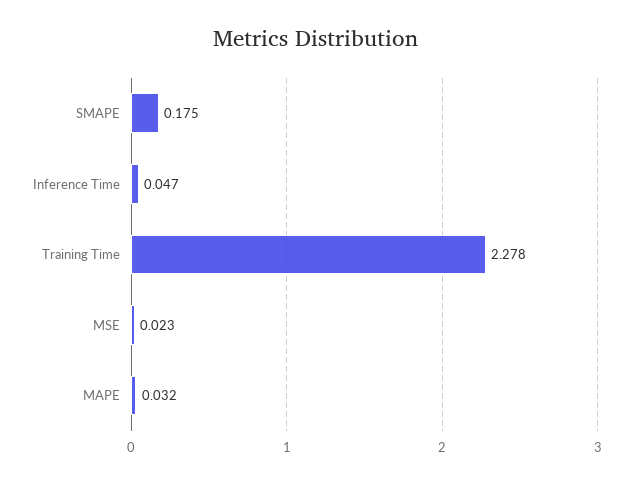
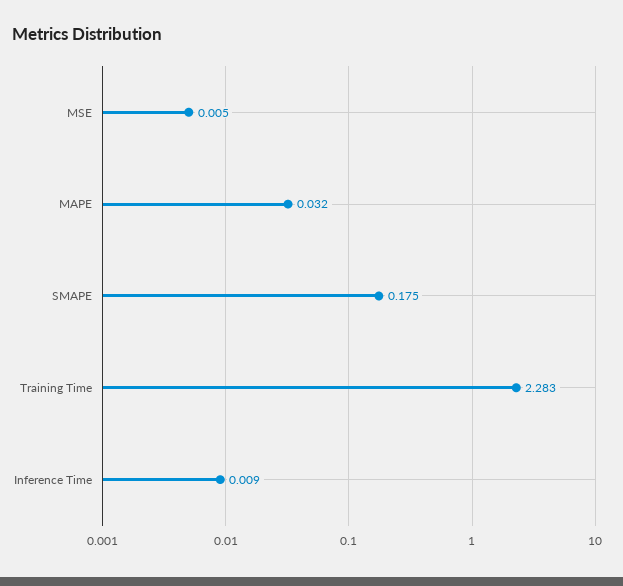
  {
    "SMAPE": 0.175,
-   "Inference Time": 0.047,
+   "Inference Time": 0.009,
-   "Training Time": 2.278,
+   "Training Time": 2.283,
-   "MSE": 0.023,
+   "MSE": 0.005,
    "MAPE": 0.032
  }

